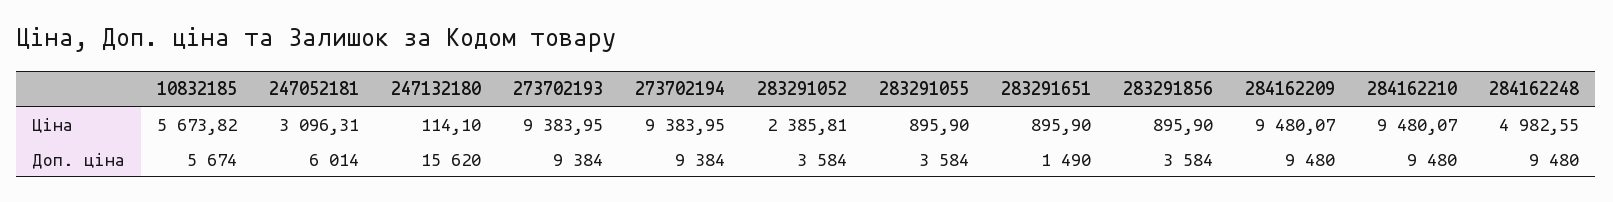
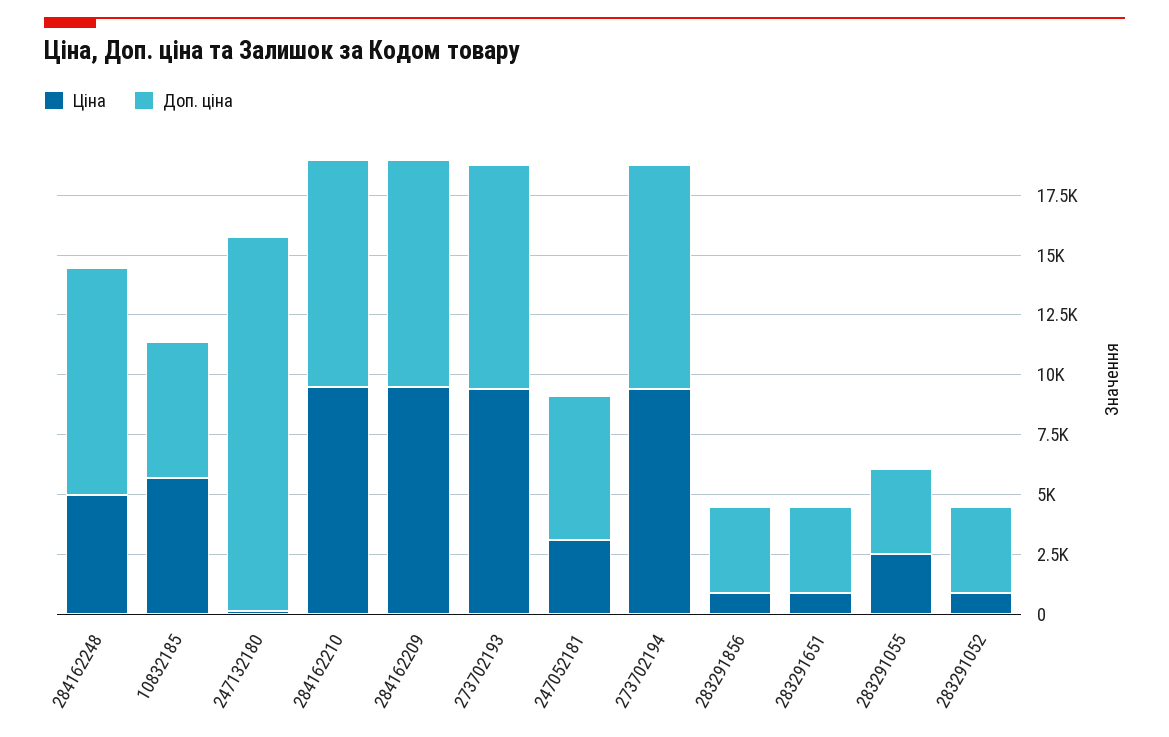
  {
    "Ціна": {
      "10832185": 5673.82,
      "247052181": 3096.31,
      "247132180": 114.1,
      "273702193": 9383.95,
      "273702194": 9383.95,
-     "283291052": 2385.81,
+     "283291052": 1000,
-     "283291055": 895.9,
+     "283291055": 2500,
      "283291651": 895.9,
      "283291856": 895.9,
      "284162209": 9480.07,
      "284162210": 9480.07,
      "284162248": 4982.55
    },
    "Доп. ціна": {
      "10832185": 5674,
      "247052181": 6014,
      "247132180": 15620,
      "273702193": 9384,
      "273702194": 9384,
      "283291052": 3584,
      "283291055": 3584,
-     "283291651": 1490,
+     "283291651": 3500,
      "283291856": 3584,
      "284162209": 9480,
      "284162210": 9480,
      "284162248": 9480
    }
  }

